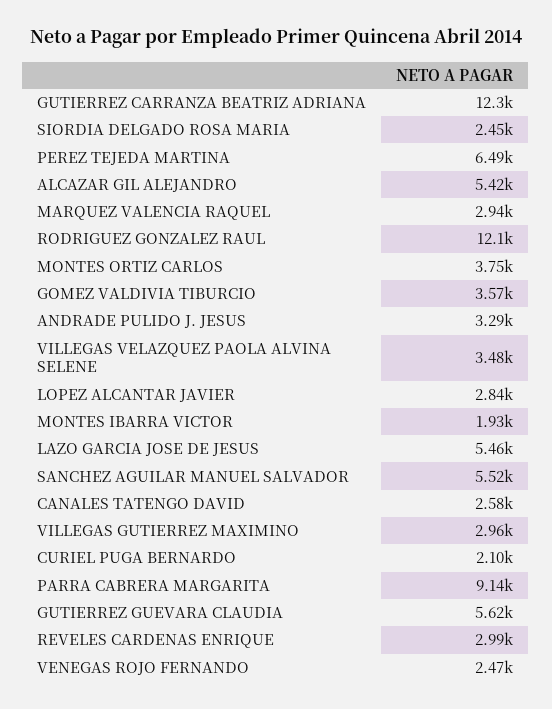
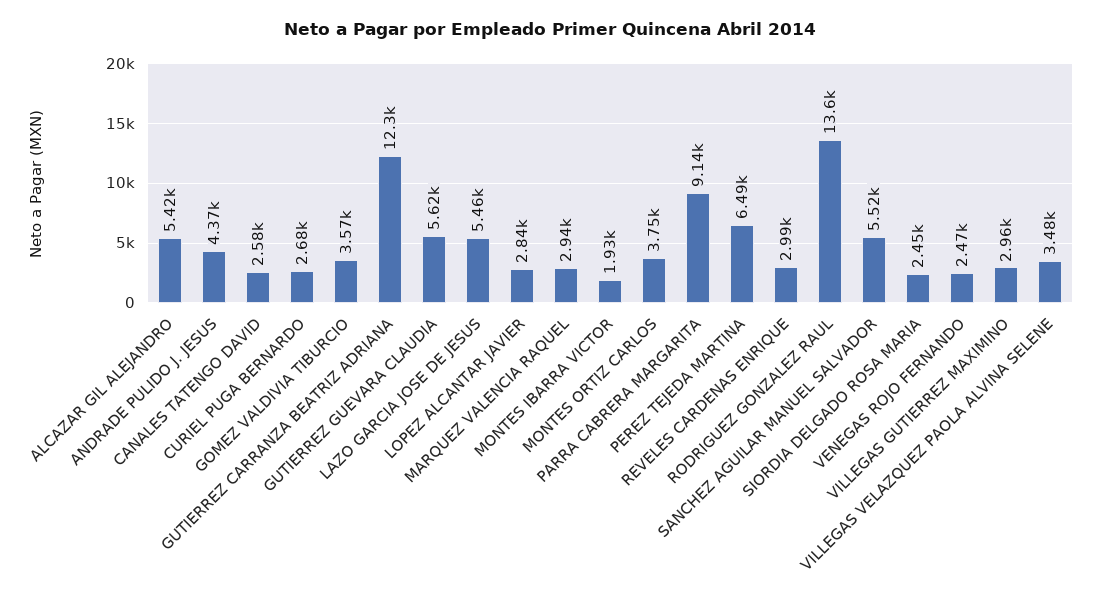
  {
    "GUTIERREZ CARRANZA BEATRIZ ADRIANA": 12300,
    "SIORDIA DELGADO ROSA MARIA": 2450,
    "PEREZ TEJEDA MARTINA": 6490,
    "ALCAZAR GIL ALEJANDRO": 5420,
    "MARQUEZ VALENCIA RAQUEL": 2940,
-   "RODRIGUEZ GONZALEZ RAUL": 12100,
+   "RODRIGUEZ GONZALEZ RAUL": 13600,
    "MONTES ORTIZ CARLOS": 3750,
    "GOMEZ VALDIVIA TIBURCIO": 3570,
-   "ANDRADE PULIDO J. JESUS": 3290,
+   "ANDRADE PULIDO J. JESUS": 4370,
    "VILLEGAS VELAZQUEZ PAOLA ALVINA SELENE": 3480,
    "LOPEZ ALCANTAR JAVIER": 2840,
    "MONTES IBARRA VICTOR": 1930,
    "LAZO GARCIA JOSE DE JESUS": 5460,
    "SANCHEZ AGUILAR MANUEL SALVADOR": 5520,
    "CANALES TATENGO DAVID": 2580,
    "VILLEGAS GUTIERREZ MAXIMINO": 2960,
-   "CURIEL PUGA BERNARDO": 2100,
+   "CURIEL PUGA BERNARDO": 2680,
    "PARRA CABRERA MARGARITA": 9140,
    "GUTIERREZ GUEVARA CLAUDIA": 5620,
    "REVELES CARDENAS ENRIQUE": 2990,
    "VENEGAS ROJO FERNANDO": 2470
  }

